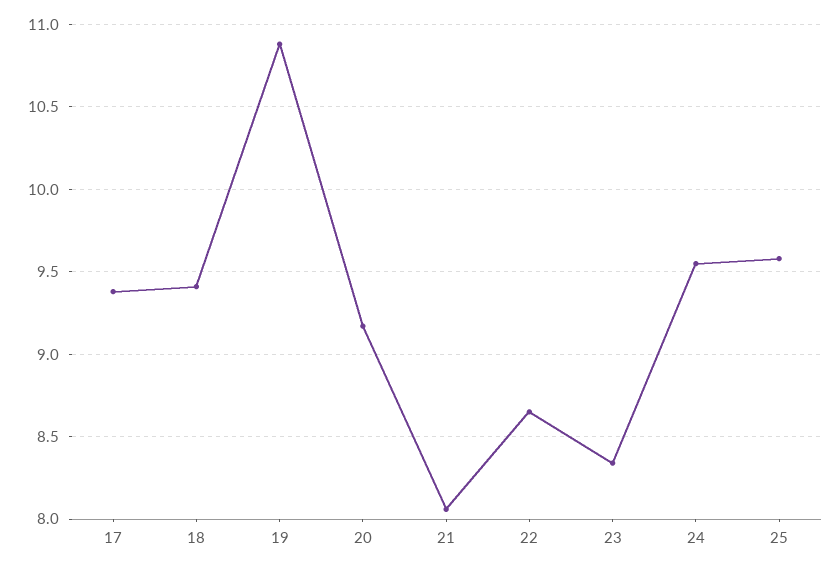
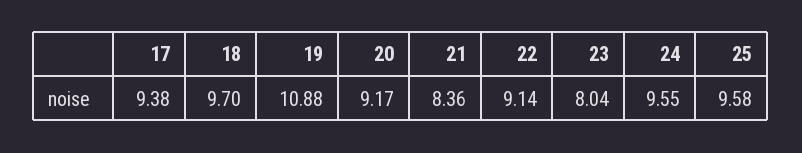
  {
    "17": 9.38,
-   "18": 9.4,
+   "18": 9.7,
    "19": 10.88,
    "20": 9.17,
-   "21": 8.05,
+   "21": 8.36,
-   "22": 8.65,
+   "22": 9.14,
-   "23": 8.35,
+   "23": 8.04,
    "24": 9.55,
    "25": 9.58
  }

